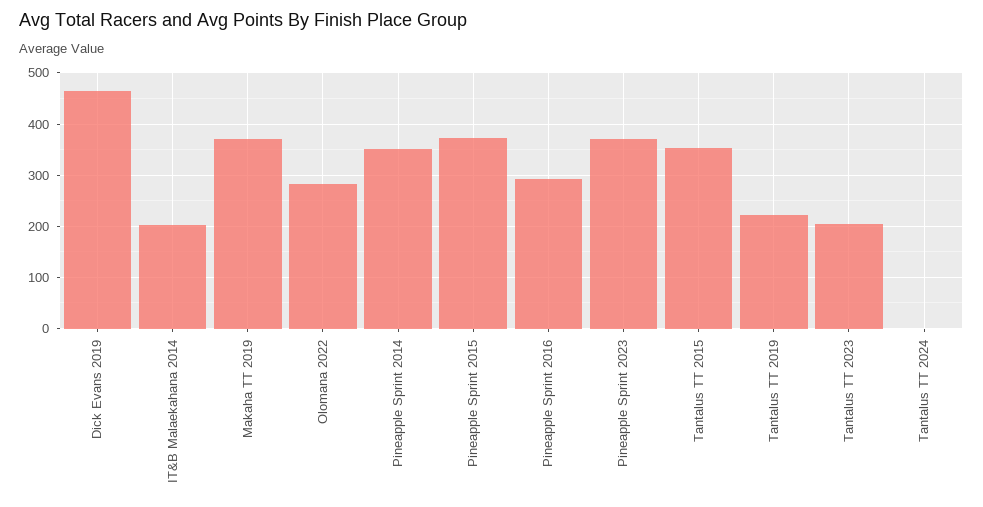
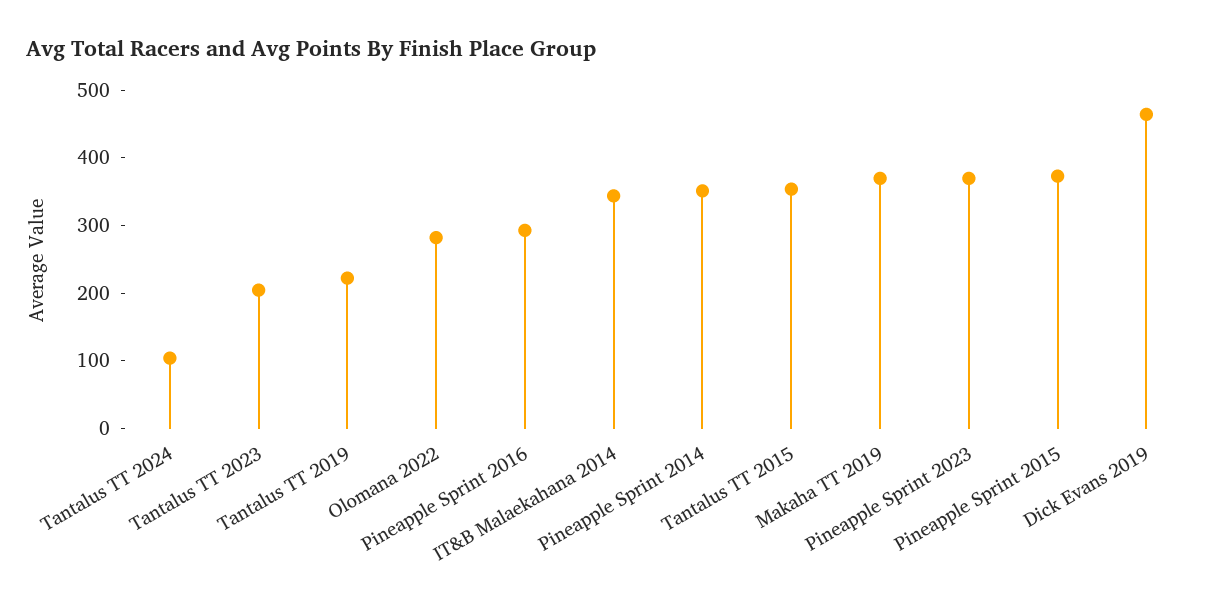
  {
    "Dick Evans 2019": 460,
-   "IT&B Malaekahana 2014": 200,
+   "IT&B Malaekahana 2014": 340,
    "Makaha TT 2019": 360,
    "Olomana 2022": 280,
    "Pineapple Sprint 2014": 360,
    "Pineapple Sprint 2015": 380,
    "Pineapple Sprint 2016": 300,
    "Pineapple Sprint 2023": 360,
    "Tantalus TT 2015": 360,
    "Tantalus TT 2019": 220,
    "Tantalus TT 2023": 200,
-   "Tantalus TT 2024": 0
+   "Tantalus TT 2024": 100
  }

